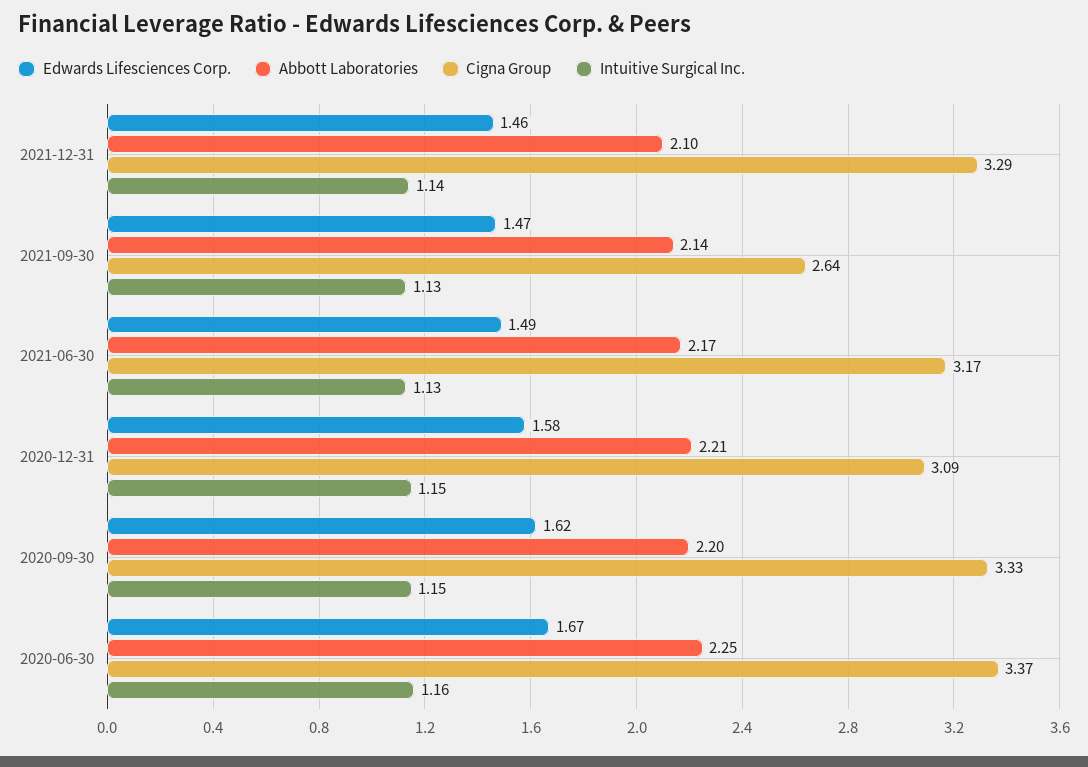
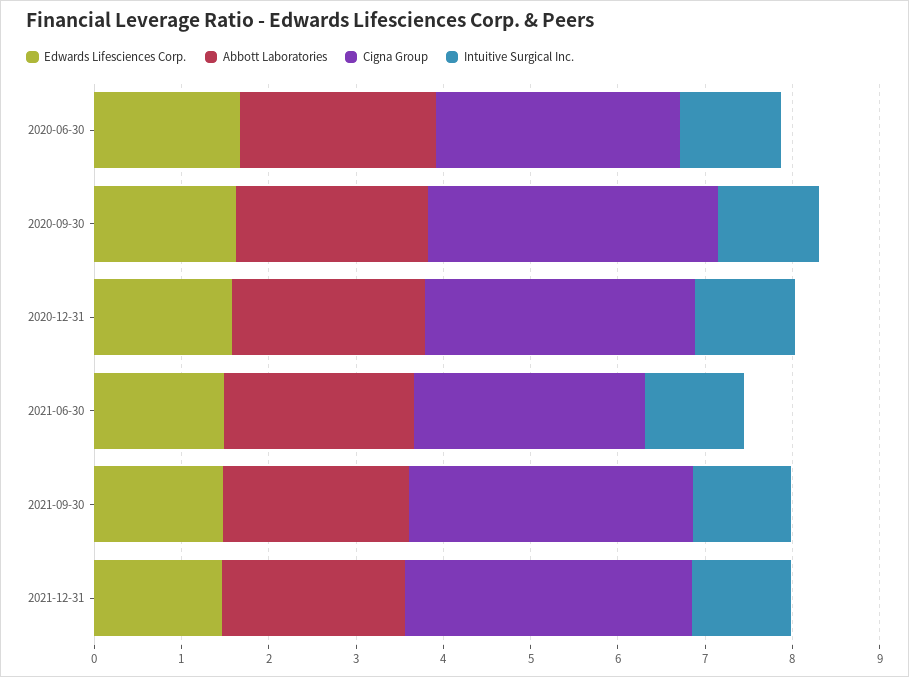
  {
    "Edwards Lifesciences Corp.": {
      "2021-12-31": 1.46,
      "2021-09-30": 1.47,
      "2021-06-30": 1.49,
      "2020-12-31": 1.58,
      "2020-09-30": 1.62,
      "2020-06-30": 1.67
    },
    "Abbott Laboratories": {
      "2021-12-31": 2.1,
      "2021-09-30": 2.14,
      "2021-06-30": 2.17,
      "2020-12-31": 2.21,
      "2020-09-30": 2.2,
      "2020-06-30": 2.25
    },
    "Cigna Group": {
      "2021-12-31": 3.29,
-     "2021-09-30": 2.64,
+     "2021-09-30": 3.2,
-     "2021-06-30": 3.17,
+     "2021-06-30": 2.6,
      "2020-12-31": 3.09,
      "2020-09-30": 3.33,
-     "2020-06-30": 3.37
+     "2020-06-30": 2.8
    },
    "Intuitive Surgical Inc.": {
      "2021-12-31": 1.14,
      "2021-09-30": 1.13,
      "2021-06-30": 1.13,
      "2020-12-31": 1.15,
      "2020-09-30": 1.15,
      "2020-06-30": 1.16
    }
  }

